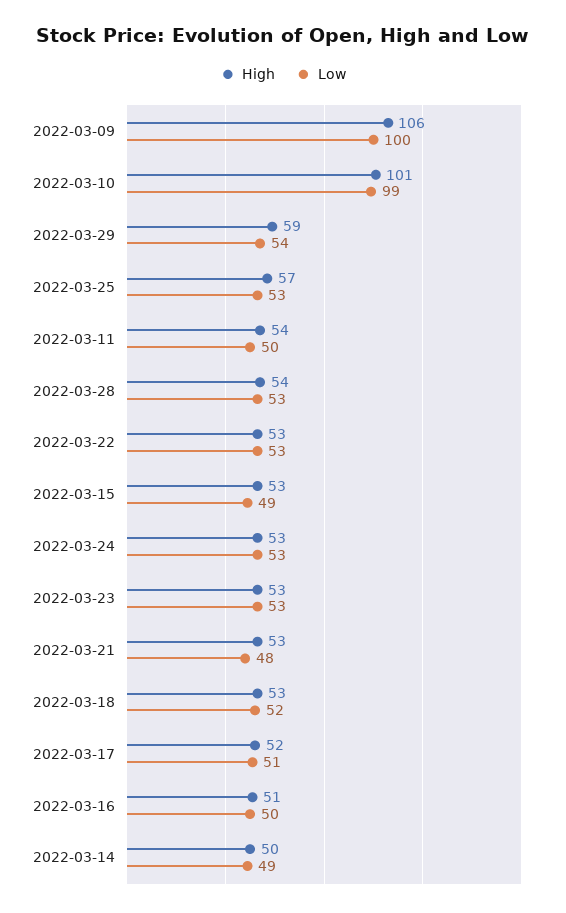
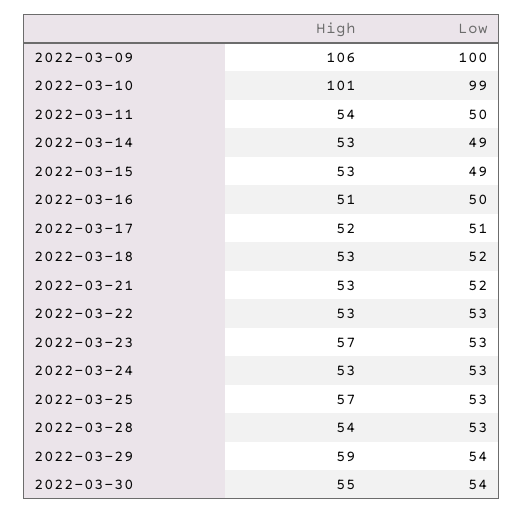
  {
    "High": {
      "2022-03-09": 106,
      "2022-03-10": 101,
      "2022-03-29": 59,
      "2022-03-25": 57,
      "2022-03-11": 54,
      "2022-03-28": 54,
      "2022-03-22": 53,
      "2022-03-15": 53,
      "2022-03-24": 53,
-     "2022-03-23": 53,
+     "2022-03-23": 57,
      "2022-03-21": 53,
      "2022-03-18": 53,
      "2022-03-17": 52,
      "2022-03-16": 51,
-     "2022-03-14": 50
+     "2022-03-14": 53,
+     "2022-03-30": 55
    },
    "Low": {
      "2022-03-09": 100,
      "2022-03-10": 99,
      "2022-03-29": 54,
      "2022-03-25": 53,
      "2022-03-11": 50,
      "2022-03-28": 53,
      "2022-03-22": 53,
      "2022-03-15": 49,
      "2022-03-24": 53,
      "2022-03-23": 53,
-     "2022-03-21": 48,
+     "2022-03-21": 52,
      "2022-03-18": 52,
      "2022-03-17": 51,
      "2022-03-16": 50,
-     "2022-03-14": 49
+     "2022-03-14": 49,
+     "2022-03-30": 54
    }
  }

